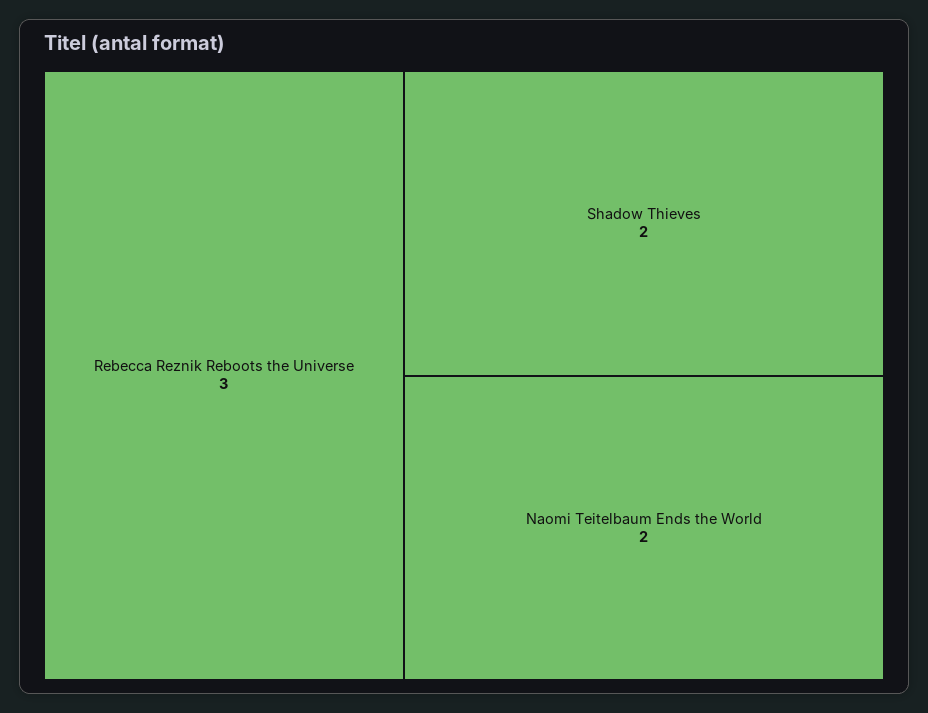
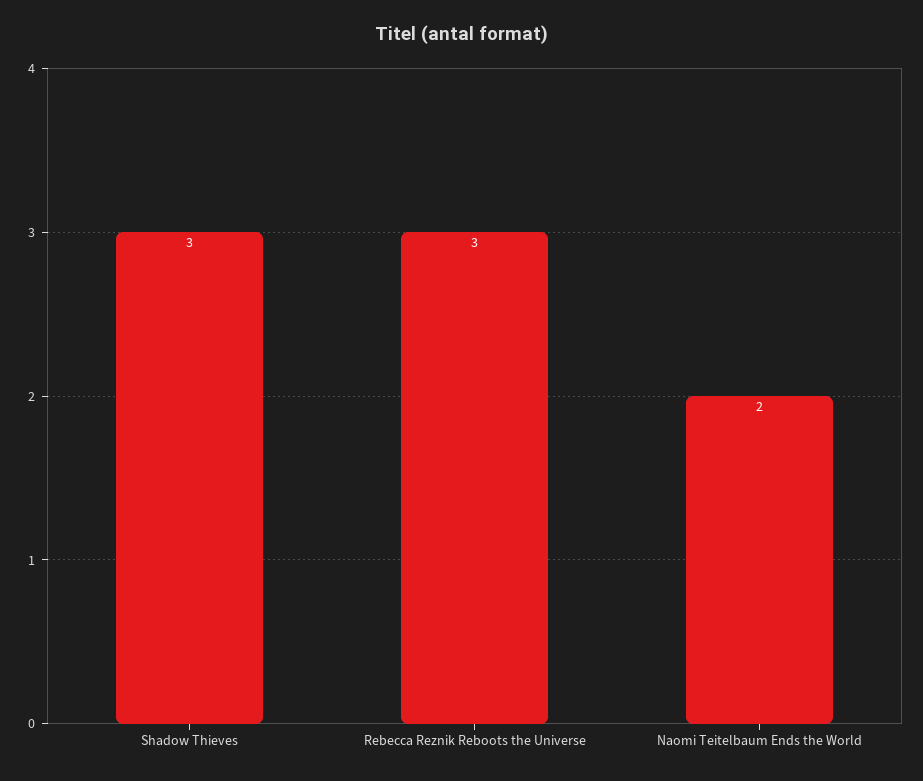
  {
    "Rebecca Reznik Reboots the Universe": 3,
-   "Shadow Thieves": 2,
+   "Shadow Thieves": 3,
    "Naomi Teitelbaum Ends the World": 2
  }

